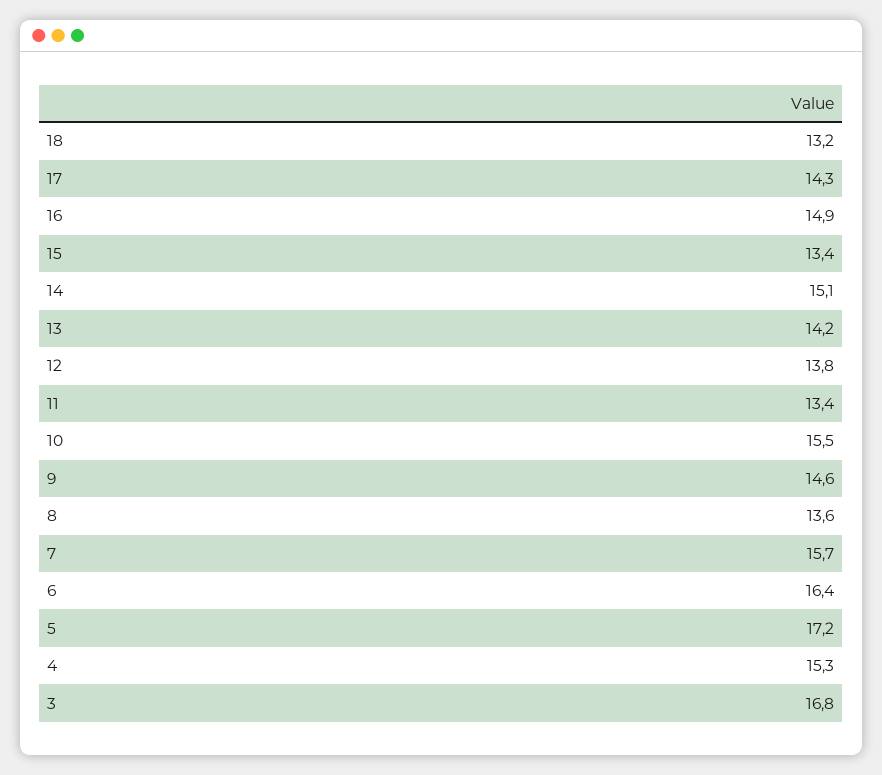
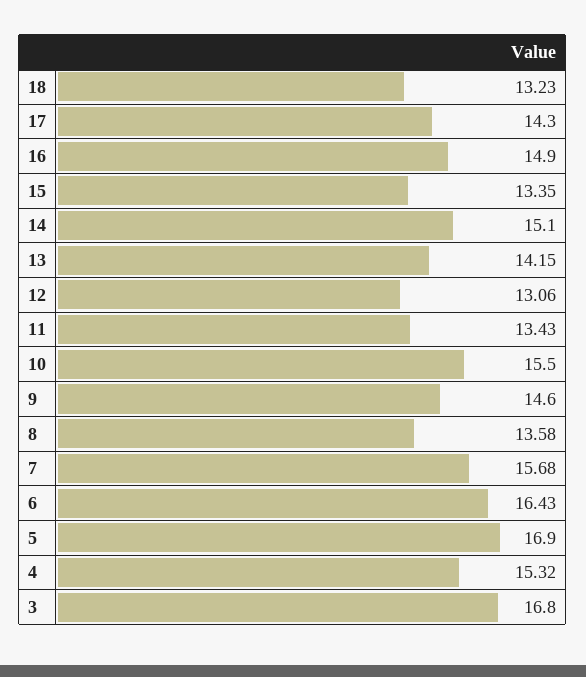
  {
    "18": 13.23,
    "17": 14.3,
    "16": 14.9,
    "15": 13.35,
    "14": 15.1,
    "13": 14.15,
-   "12": 13.8,
+   "12": 13.06,
    "11": 13.43,
    "10": 15.5,
    "9": 14.6,
    "8": 13.58,
    "7": 15.68,
    "6": 16.43,
-   "5": 17.2,
+   "5": 16.9,
    "4": 15.32,
    "3": 16.8
  }

